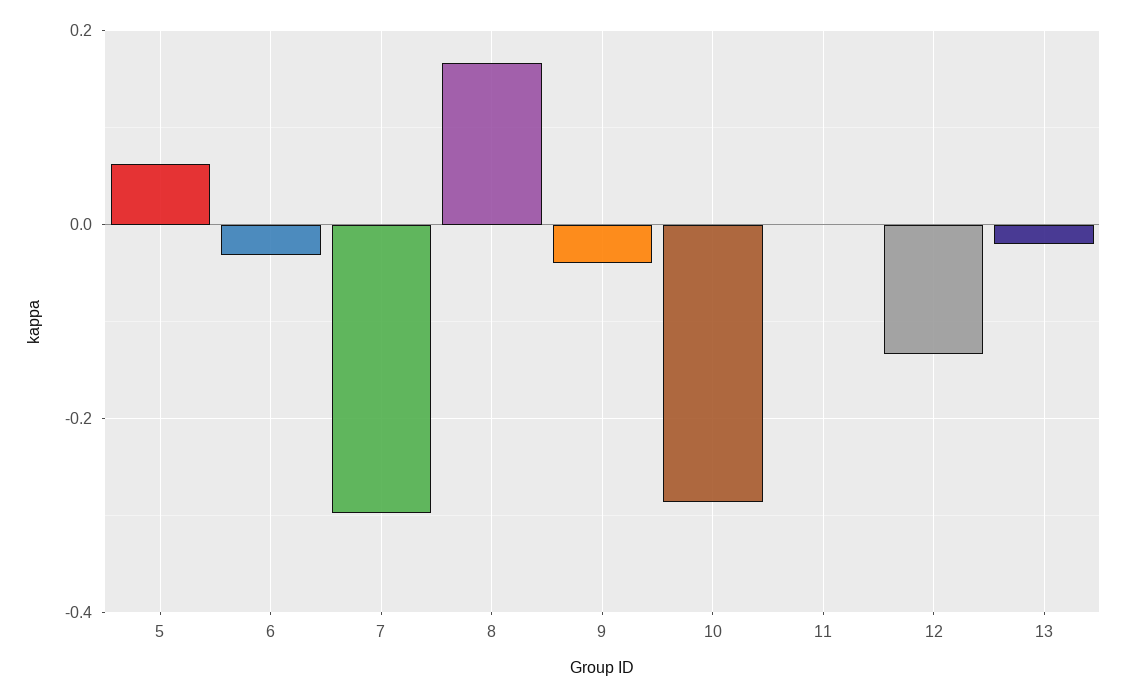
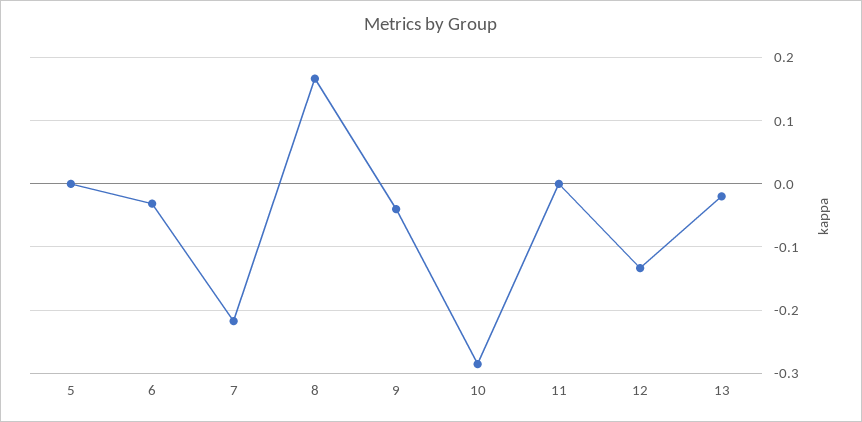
  {
-   "5": 0.06,
+   "5": 0,
    "6": -0.03,
-   "7": -0.3,
+   "7": -0.22,
    "8": 0.17,
    "9": -0.04,
    "10": -0.29,
    "11": 0,
    "12": -0.13,
    "13": -0.02
  }

